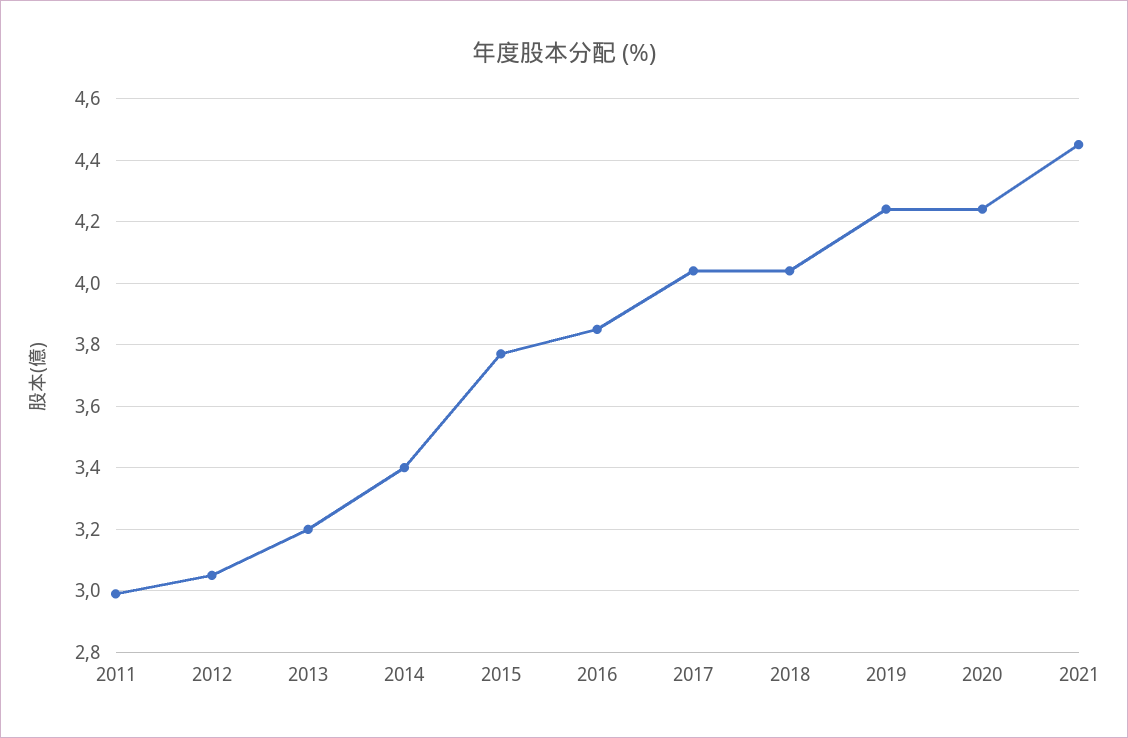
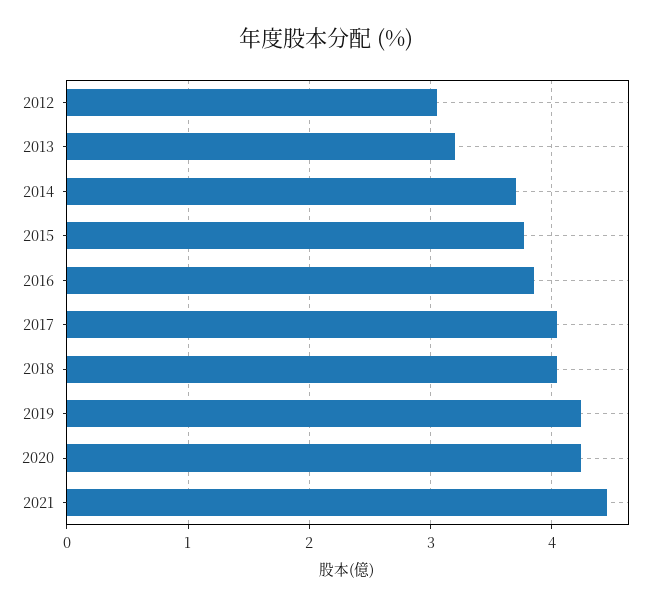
  {
-   "2011": 3,
    "2012": 3.05,
    "2013": 3.2,
-   "2014": 3.4,
+   "2014": 3.7,
    "2015": 3.75,
    "2016": 3.85,
    "2017": 4.05,
    "2018": 4.05,
    "2019": 4.25,
    "2020": 4.25,
    "2021": 4.45
  }

